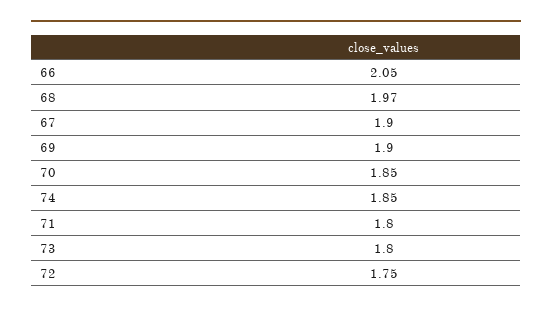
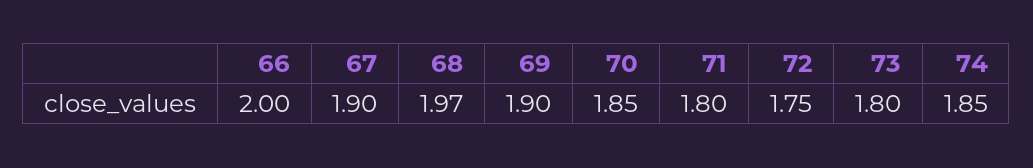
  {
-   "66": 2.05,
+   "66": 2,
    "68": 1.97,
    "67": 1.9,
    "69": 1.9,
    "70": 1.85,
    "74": 1.85,
    "71": 1.8,
    "73": 1.8,
    "72": 1.75
  }

